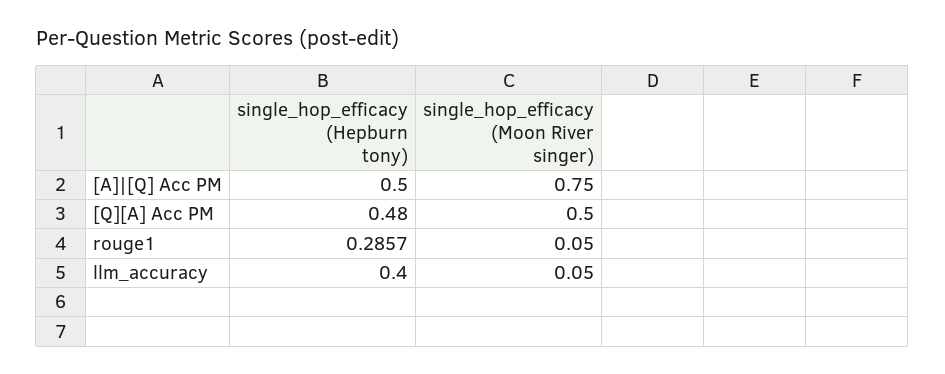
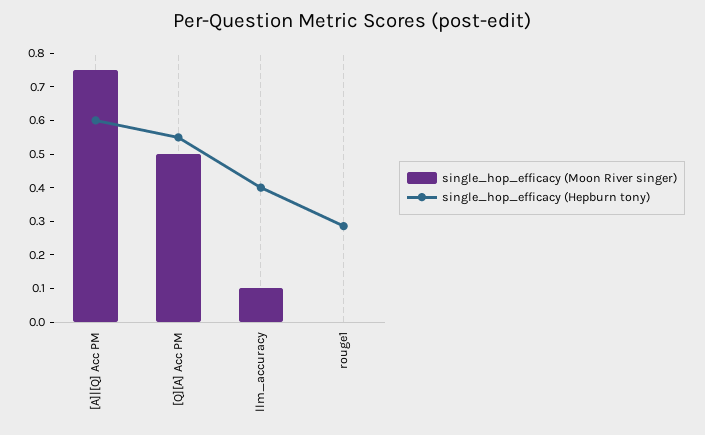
  {
    "single_hop_efficacy (Hepburn tony)": {
-     "[A]|[Q] Acc PM": 0.5,
+     "[A]|[Q] Acc PM": 0.6,
-     "[Q][A] Acc PM": 0.48,
+     "[Q][A] Acc PM": 0.55,
      "rouge1": 0.2857,
      "llm_accuracy": 0.4
    },
    "single_hop_efficacy (Moon River singer)": {
      "[A]|[Q] Acc PM": 0.75,
      "[Q][A] Acc PM": 0.5,
-     "rouge1": 0.05,
+     "rouge1": 0,
-     "llm_accuracy": 0.05
+     "llm_accuracy": 0.1
    }
  }

